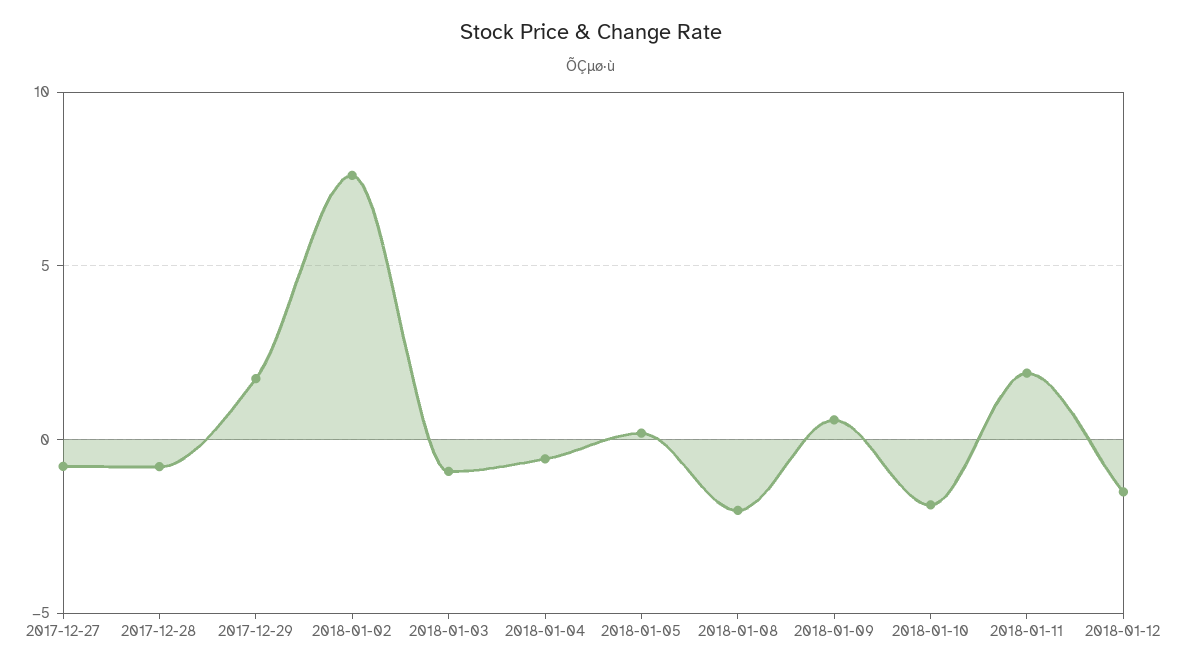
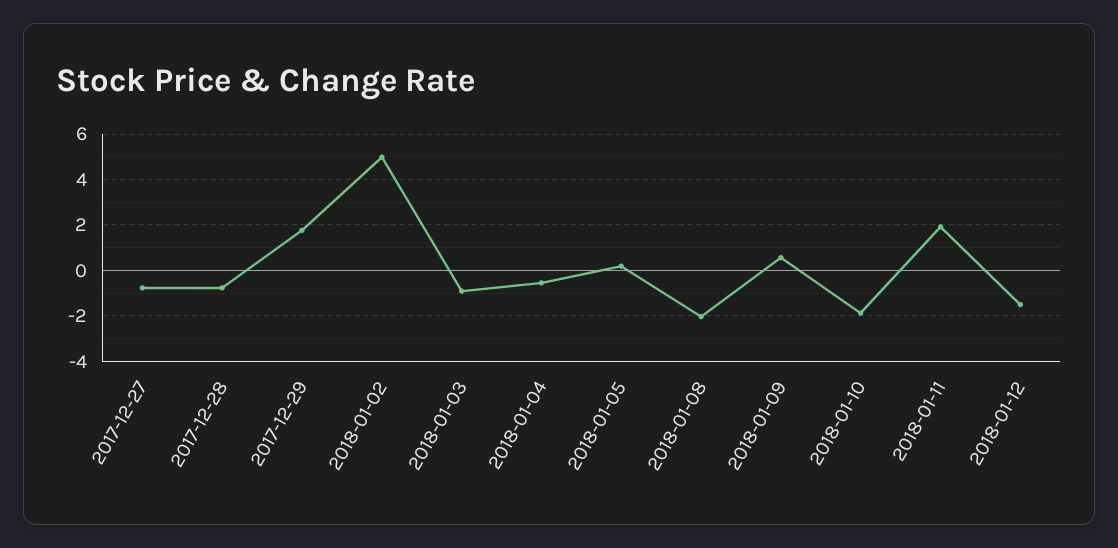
  {
    "2017-12-27": -1,
    "2017-12-28": -1,
    "2017-12-29": 2,
-   "2018-01-02": 7.5,
+   "2018-01-02": 5,
    "2018-01-03": -1,
    "2018-01-04": -0.5,
    "2018-01-05": 0,
    "2018-01-08": -2,
    "2018-01-09": 0.5,
    "2018-01-10": -2,
    "2018-01-11": 2,
    "2018-01-12": -1.5
  }

